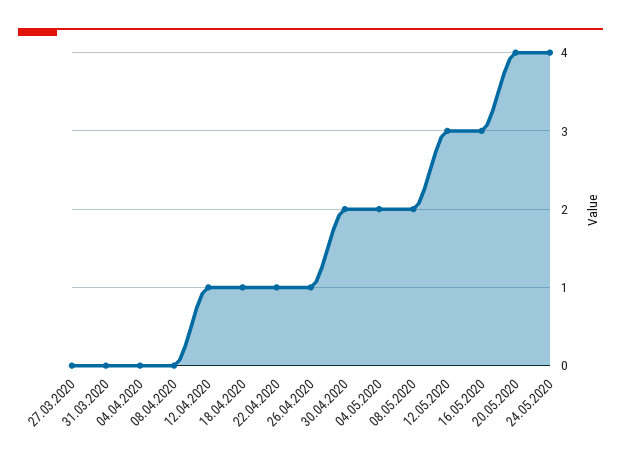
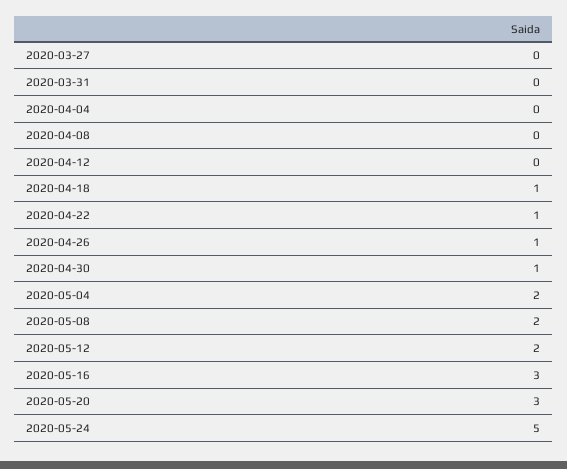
  {
    "27.03.2020": 0,
    "31.03.2020": 0,
    "04.04.2020": 0,
    "08.04.2020": 0,
-   "12.04.2020": 1,
+   "12.04.2020": 0,
    "18.04.2020": 1,
    "22.04.2020": 1,
    "26.04.2020": 1,
-   "30.04.2020": 2,
+   "30.04.2020": 1,
    "04.05.2020": 2,
    "08.05.2020": 2,
-   "12.05.2020": 3,
+   "12.05.2020": 2,
    "16.05.2020": 3,
-   "20.05.2020": 4,
+   "20.05.2020": 3,
-   "24.05.2020": 4
+   "24.05.2020": 5
  }

